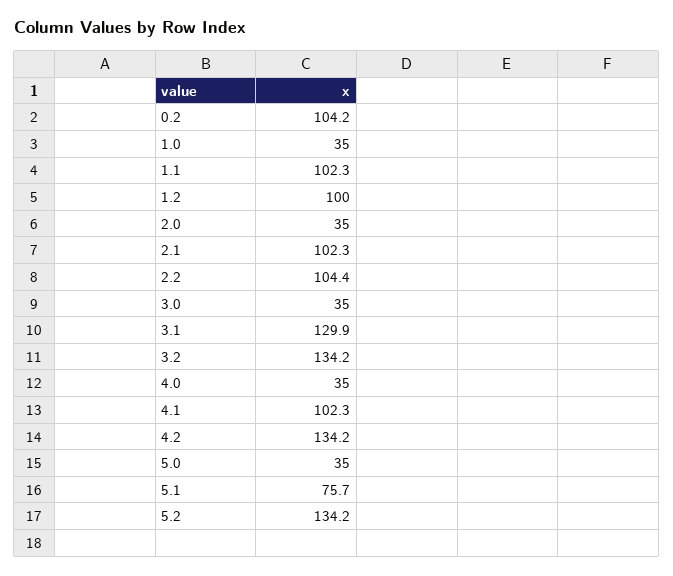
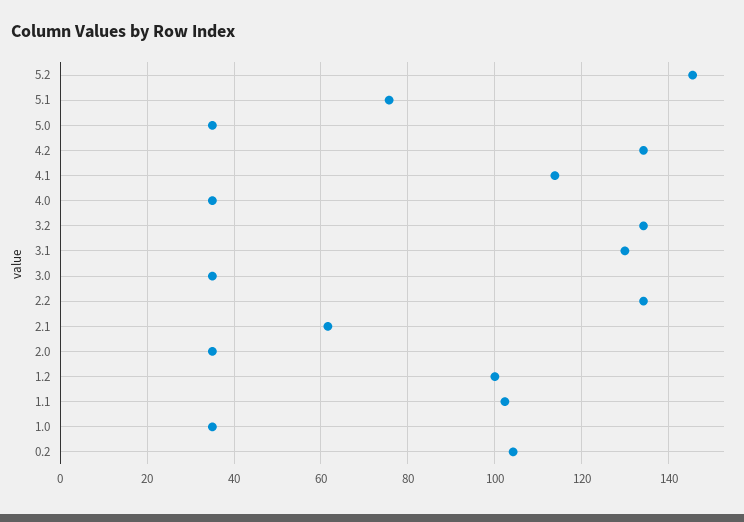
  {
    "0.2": 104.2,
    "1.0": 35,
    "1.1": 102.3,
    "1.2": 100,
    "2.0": 35,
-   "2.1": 102.3,
+   "2.1": 62,
-   "2.2": 104.4,
+   "2.2": 134,
    "3.0": 35,
    "3.1": 129.9,
    "3.2": 134.2,
    "4.0": 35,
-   "4.1": 102.3,
+   "4.1": 114,
    "4.2": 134.2,
    "5.0": 35,
    "5.1": 75.7,
-   "5.2": 134.2
+   "5.2": 146
  }

